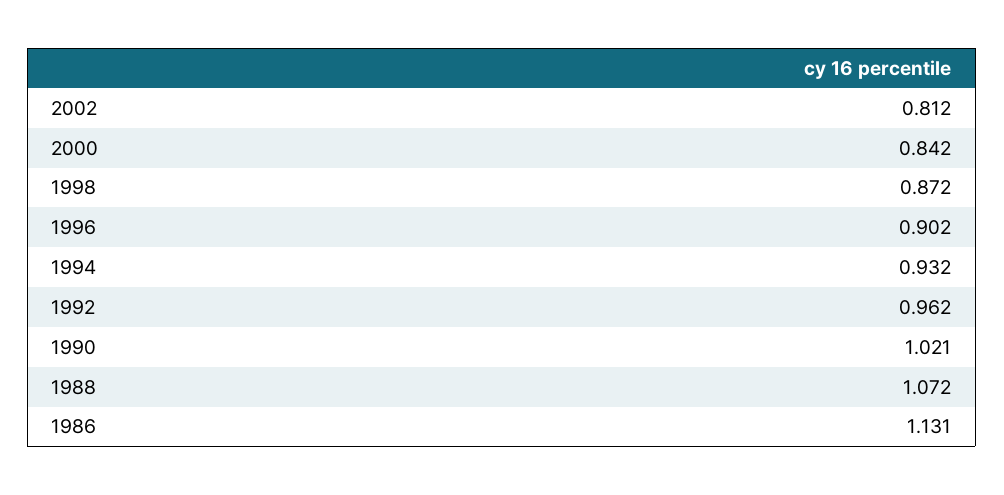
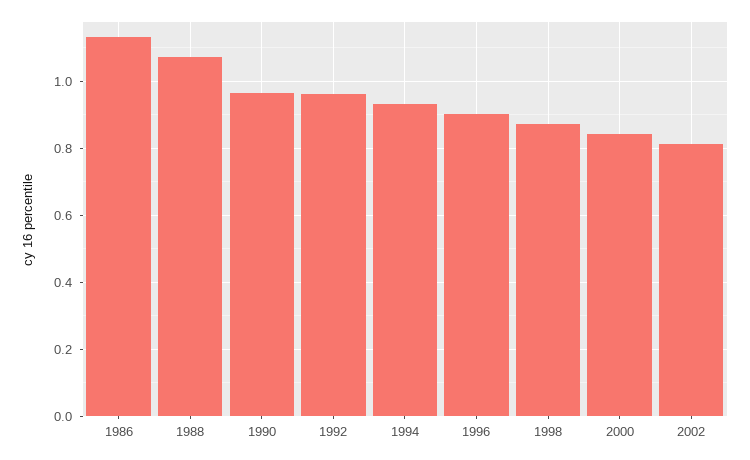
  {
    "2002": 0.812,
    "2000": 0.842,
    "1998": 0.872,
    "1996": 0.902,
    "1994": 0.932,
    "1992": 0.962,
-   "1990": 1.021,
+   "1990": 0.96,
    "1988": 1.072,
    "1986": 1.131
  }

